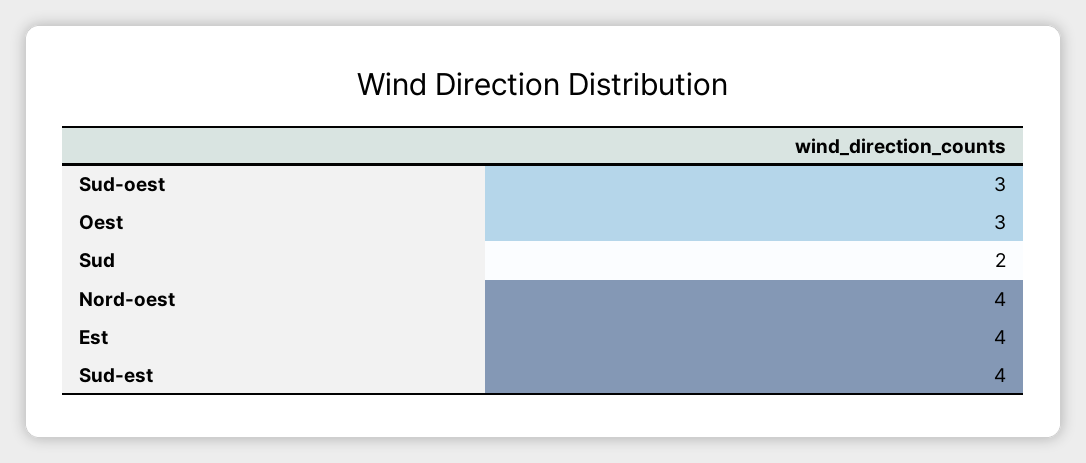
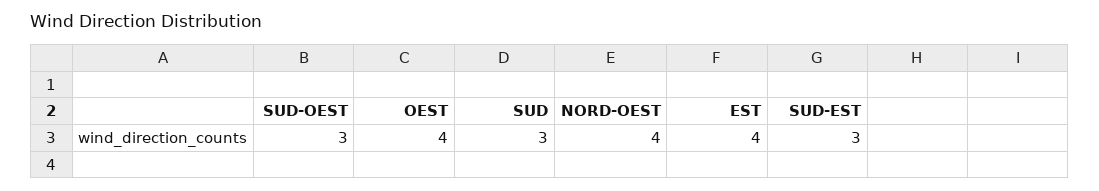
  {
    "Sud-oest": 3,
-   "Oest": 3,
+   "Oest": 4,
-   "Sud": 2,
+   "Sud": 3,
    "Nord-oest": 4,
    "Est": 4,
-   "Sud-est": 4
+   "Sud-est": 3
  }

